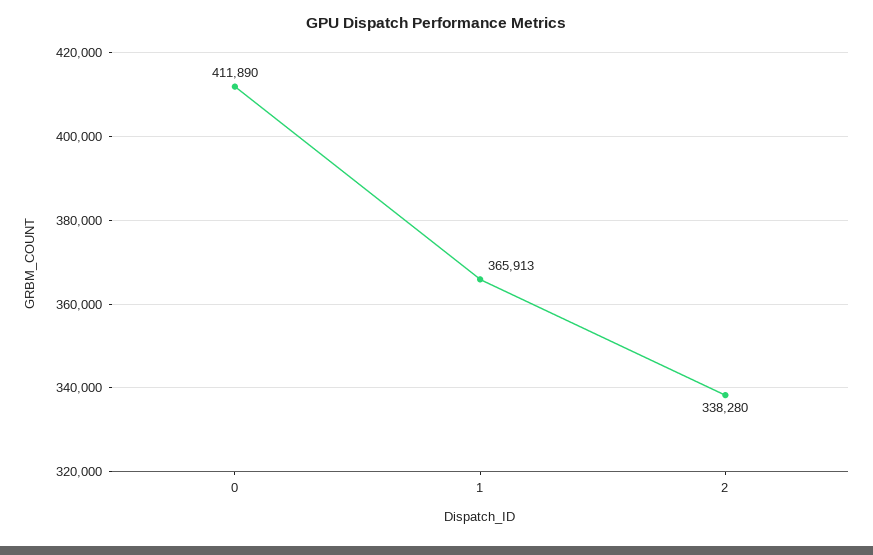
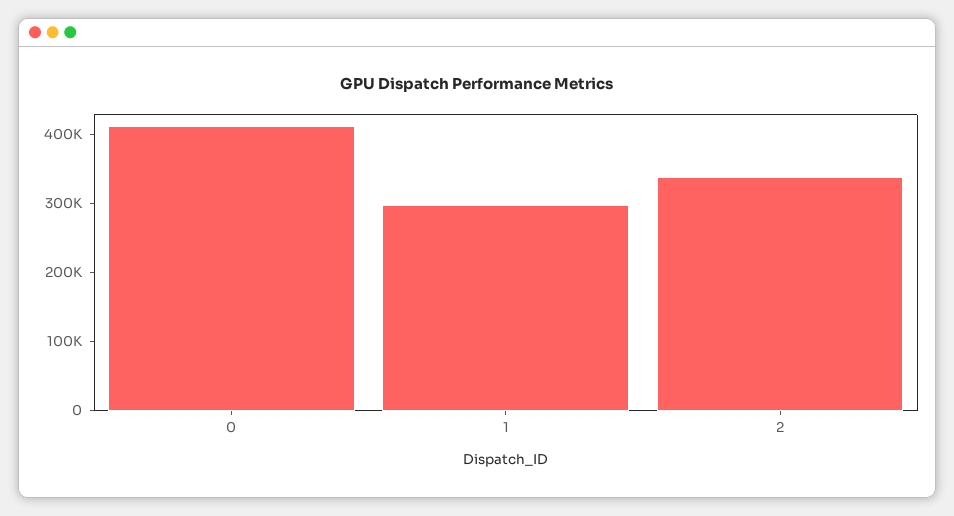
  {
    "0": 411890,
-   "1": 365913,
+   "1": 300000,
    "2": 338280
  }

